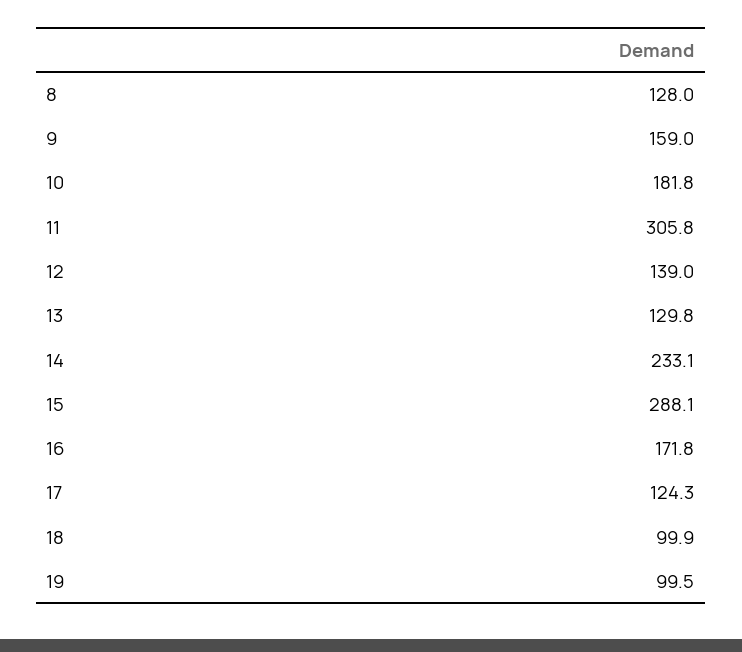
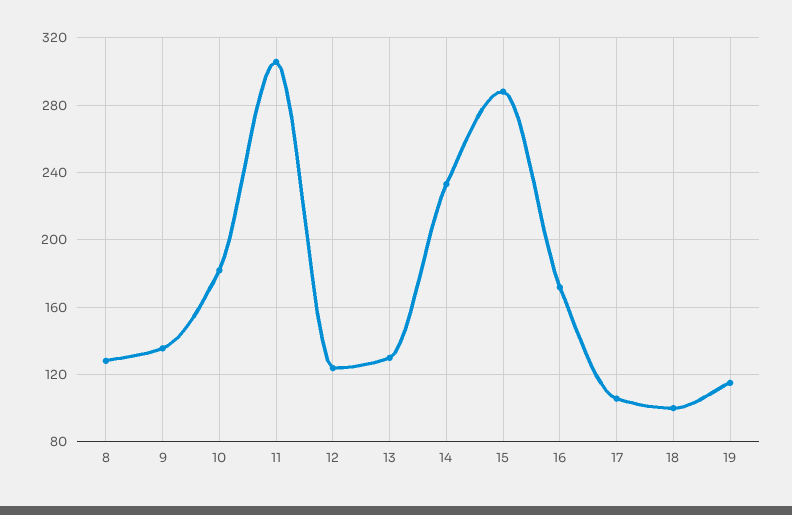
  {
    "8": 128,
-   "9": 159,
+   "9": 135,
    "10": 181.8,
    "11": 305.8,
-   "12": 139,
+   "12": 125,
    "13": 129.8,
    "14": 233.1,
    "15": 288.1,
    "16": 171.8,
-   "17": 124.3,
+   "17": 105,
    "18": 99.9,
-   "19": 99.5
+   "19": 115
  }

